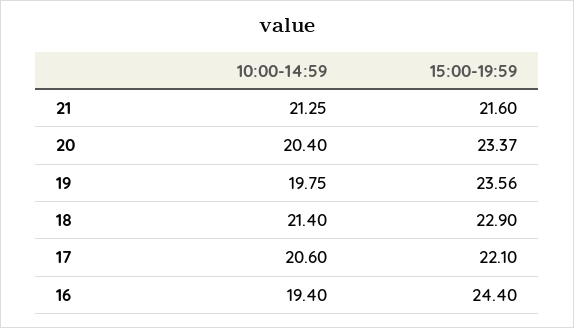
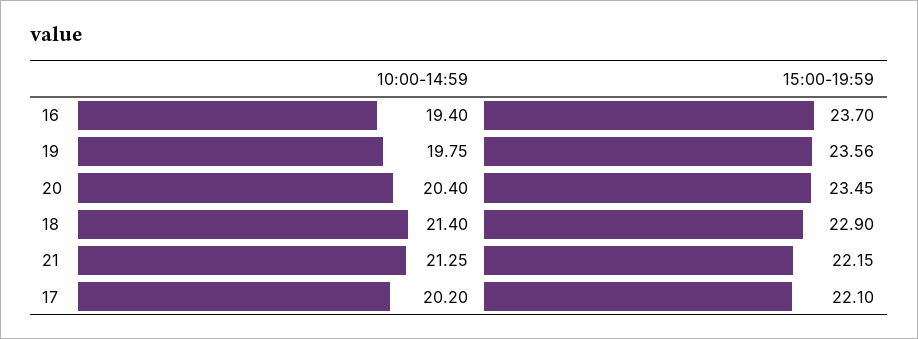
  {
    "10:00-14:59": {
      "21": 21.25,
      "20": 20.4,
      "19": 19.75,
      "18": 21.4,
-     "17": 20.6,
+     "17": 20.2,
      "16": 19.4
    },
    "15:00-19:59": {
-     "21": 21.6,
+     "21": 22.15,
-     "20": 23.37,
+     "20": 23.45,
      "19": 23.56,
      "18": 22.9,
      "17": 22.1,
-     "16": 24.4
+     "16": 23.7
    }
  }

